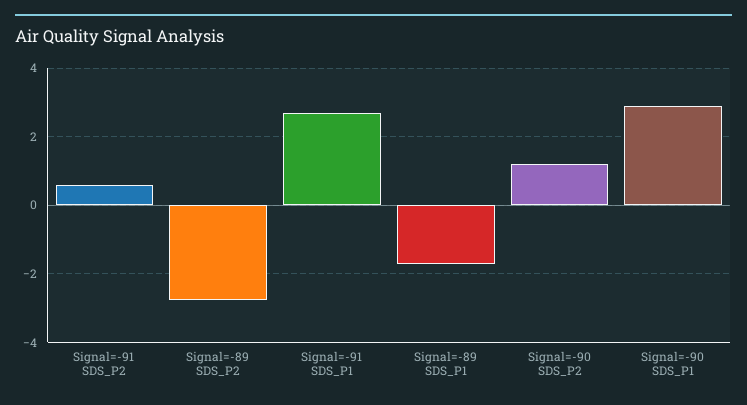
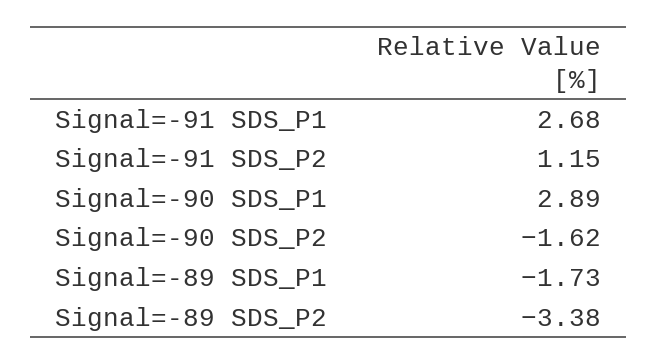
  {
-   "Signal=-91 SDS_P2": 0.6,
+   "Signal=-91 SDS_P2": 1.15,
-   "Signal=-89 SDS_P2": -2.8,
+   "Signal=-89 SDS_P2": -3.38,
    "Signal=-91 SDS_P1": 2.68,
    "Signal=-89 SDS_P1": -1.73,
-   "Signal=-90 SDS_P2": 1.2,
+   "Signal=-90 SDS_P2": -1.62,
    "Signal=-90 SDS_P1": 2.89
  }

